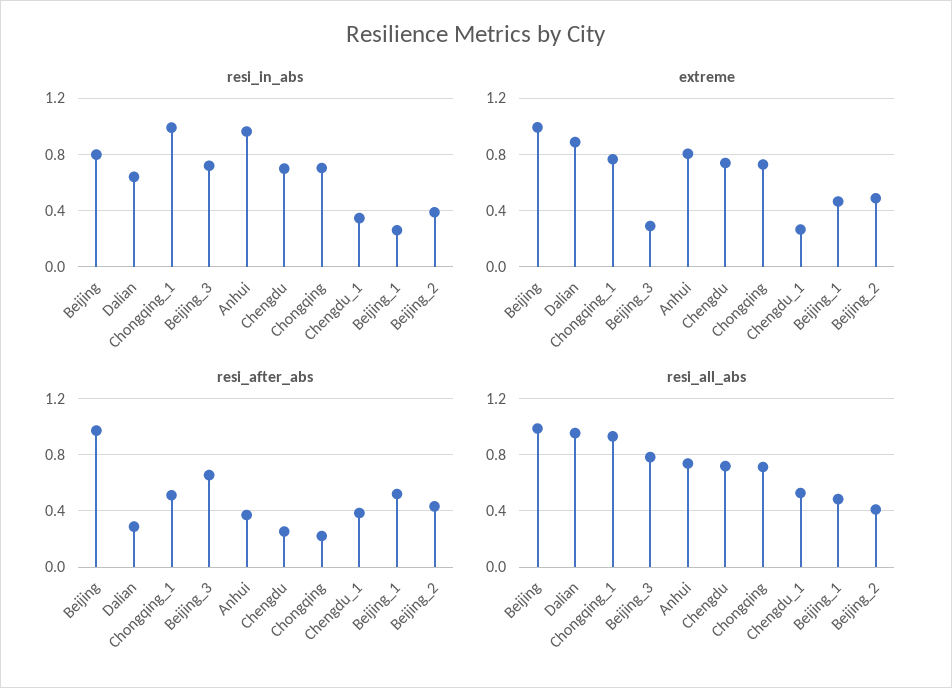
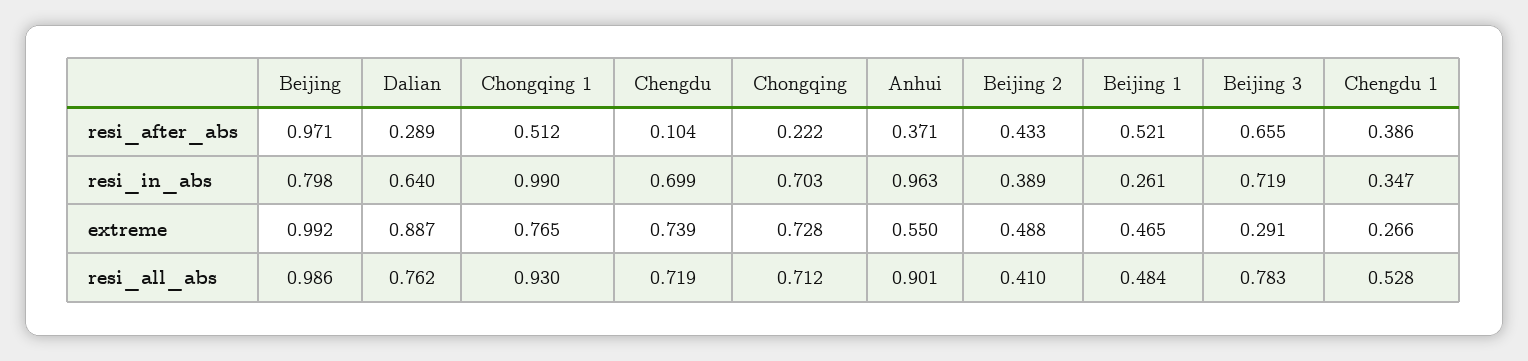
  {
    "resi_in_abs": {
      "Beijing": 0.798,
      "Dalian": 0.64,
      "Chongqing_1": 0.99,
      "Beijing_3": 0.719,
      "Anhui": 0.963,
      "Chengdu": 0.699,
      "Chongqing": 0.703,
      "Chengdu_1": 0.347,
      "Beijing_1": 0.261,
      "Beijing_2": 0.389
    },
    "extreme": {
      "Beijing": 0.992,
      "Dalian": 0.887,
      "Chongqing_1": 0.765,
      "Beijing_3": 0.291,
-     "Anhui": 0.8,
+     "Anhui": 0.55,
      "Chengdu": 0.739,
      "Chongqing": 0.728,
      "Chengdu_1": 0.266,
      "Beijing_1": 0.465,
      "Beijing_2": 0.488
    },
    "resi_after_abs": {
      "Beijing": 0.971,
      "Dalian": 0.289,
      "Chongqing_1": 0.512,
      "Beijing_3": 0.655,
      "Anhui": 0.371,
-     "Chengdu": 0.25,
+     "Chengdu": 0.104,
      "Chongqing": 0.222,
      "Chengdu_1": 0.386,
      "Beijing_1": 0.521,
      "Beijing_2": 0.433
    },
    "resi_all_abs": {
      "Beijing": 0.986,
-     "Dalian": 0.95,
+     "Dalian": 0.762,
      "Chongqing_1": 0.93,
      "Beijing_3": 0.783,
-     "Anhui": 0.75,
+     "Anhui": 0.901,
      "Chengdu": 0.719,
      "Chongqing": 0.712,
      "Chengdu_1": 0.528,
      "Beijing_1": 0.484,
      "Beijing_2": 0.41
    }
  }

